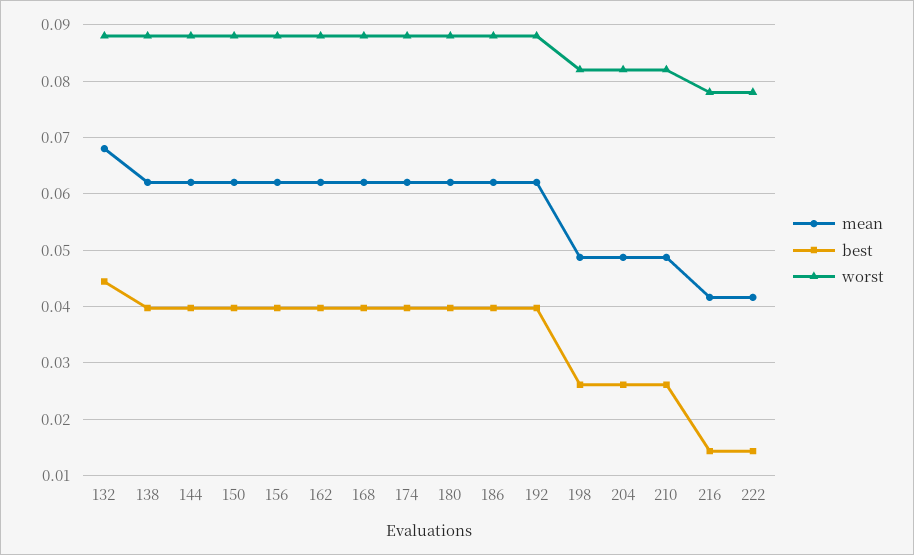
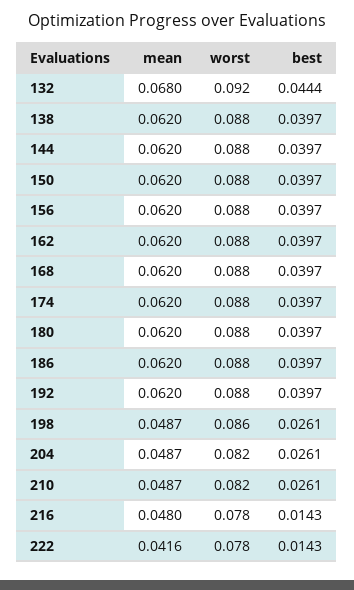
  {
    "mean": {
      "132": 0.068,
      "138": 0.062,
      "144": 0.062,
      "150": 0.062,
      "156": 0.062,
      "162": 0.062,
      "168": 0.062,
      "174": 0.062,
      "180": 0.062,
      "186": 0.062,
      "192": 0.062,
      "198": 0.0487,
      "204": 0.0487,
      "210": 0.0487,
-     "216": 0.042,
+     "216": 0.048,
      "222": 0.0416
    },
    "best": {
      "132": 0.0444,
      "138": 0.0397,
      "144": 0.0397,
      "150": 0.0397,
      "156": 0.0397,
      "162": 0.0397,
      "168": 0.0397,
      "174": 0.0397,
      "180": 0.0397,
      "186": 0.0397,
      "192": 0.0397,
      "198": 0.0261,
      "204": 0.0261,
      "210": 0.0261,
      "216": 0.0143,
      "222": 0.0143
    },
    "worst": {
-     "132": 0.088,
+     "132": 0.092,
      "138": 0.088,
      "144": 0.088,
      "150": 0.088,
      "156": 0.088,
      "162": 0.088,
      "168": 0.088,
      "174": 0.088,
      "180": 0.088,
      "186": 0.088,
      "192": 0.088,
-     "198": 0.082,
+     "198": 0.086,
      "204": 0.082,
      "210": 0.082,
      "216": 0.078,
      "222": 0.078
    }
  }

